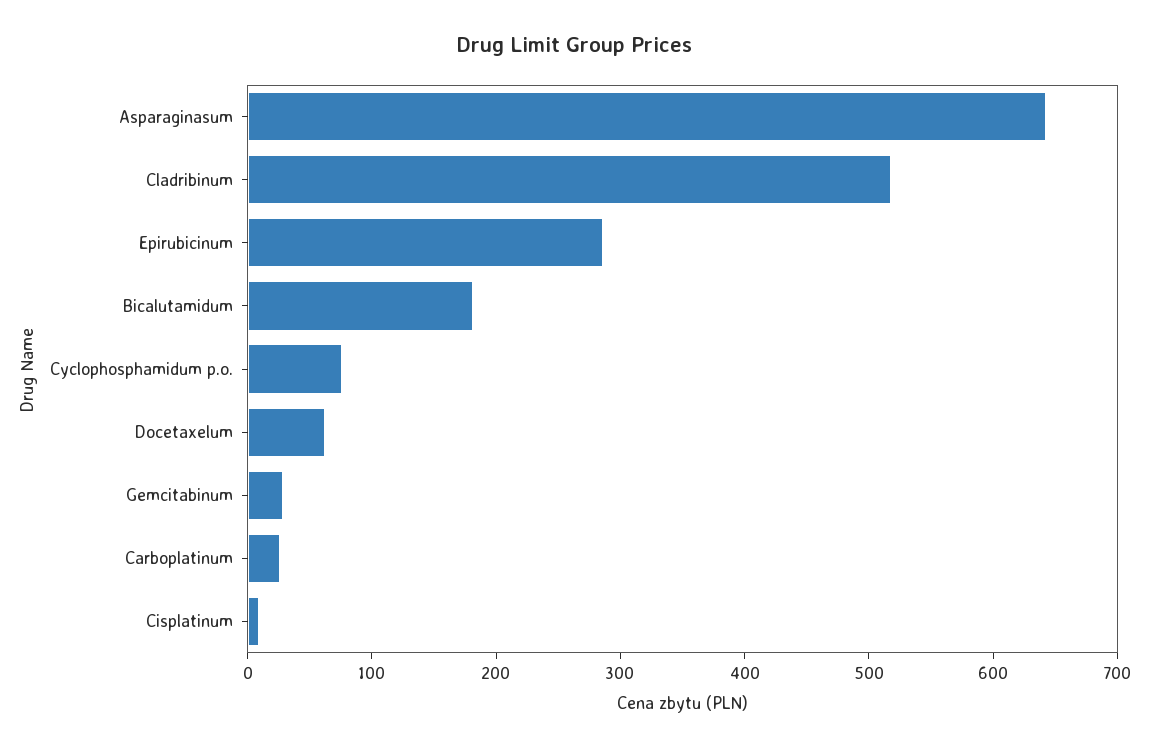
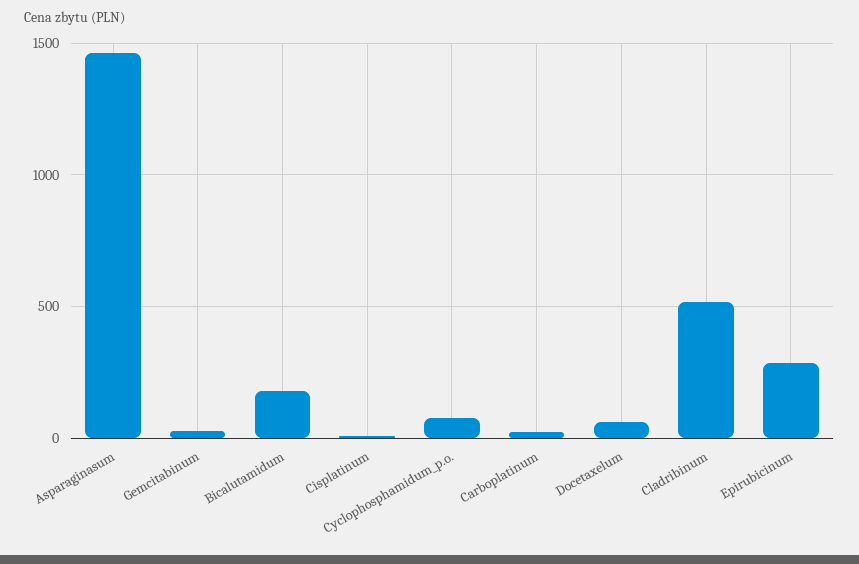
  {
-   "Asparaginasum": 640,
+   "Asparaginasum": 1450,
    "Cladribinum": 520,
    "Epirubicinum": 280,
    "Bicalutamidum": 180,
    "Cyclophosphamidum p.o.": 80,
    "Docetaxelum": 60,
    "Gemcitabinum": 20,
    "Carboplatinum": 20,
    "Cisplatinum": 0
  }

